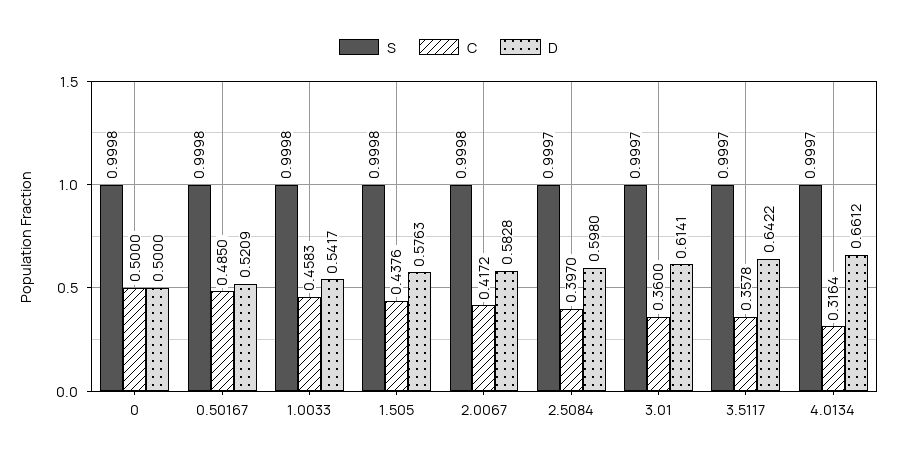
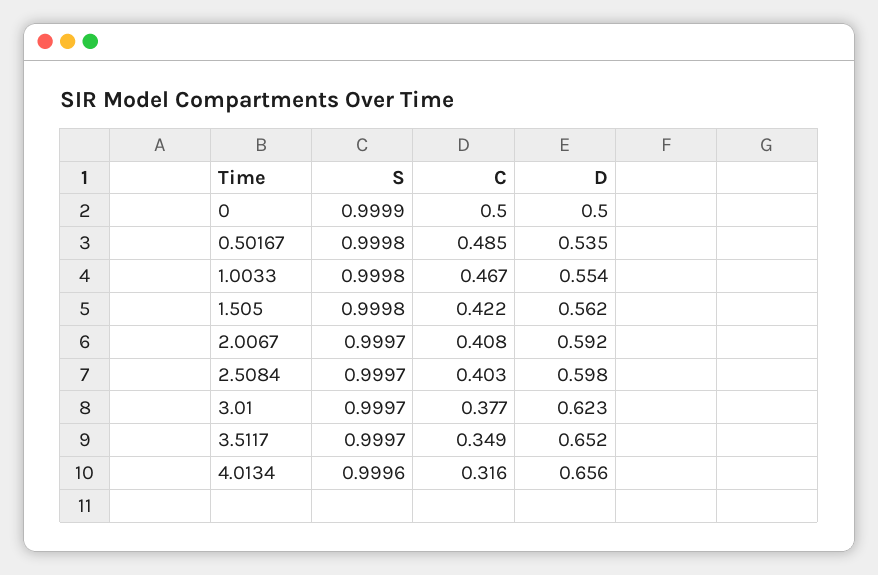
  {
    "S": {
-     "0": 0.9998,
+     "0": 0.9999,
      "0.50167": 0.9998,
      "1.0033": 0.9998,
      "1.505": 0.9998,
-     "2.0067": 0.9998,
+     "2.0067": 0.9997,
      "2.5084": 0.9997,
      "3.01": 0.9997,
      "3.5117": 0.9997,
-     "4.0134": 0.9997
+     "4.0134": 0.9996
    },
    "C": {
      "0": 0.5,
      "0.50167": 0.485,
-     "1.0033": 0.4583,
+     "1.0033": 0.467,
-     "1.505": 0.4376,
+     "1.505": 0.422,
-     "2.0067": 0.4172,
+     "2.0067": 0.408,
-     "2.5084": 0.397,
+     "2.5084": 0.403,
-     "3.01": 0.36,
+     "3.01": 0.377,
-     "3.5117": 0.3578,
+     "3.5117": 0.349,
      "4.0134": 0.3164
    },
    "D": {
      "0": 0.5,
-     "0.50167": 0.5209,
+     "0.50167": 0.535,
-     "1.0033": 0.5417,
+     "1.0033": 0.554,
-     "1.505": 0.5763,
+     "1.505": 0.562,
-     "2.0067": 0.5828,
+     "2.0067": 0.592,
      "2.5084": 0.598,
-     "3.01": 0.6141,
+     "3.01": 0.623,
-     "3.5117": 0.6422,
+     "3.5117": 0.652,
-     "4.0134": 0.6612
+     "4.0134": 0.656
    }
  }

